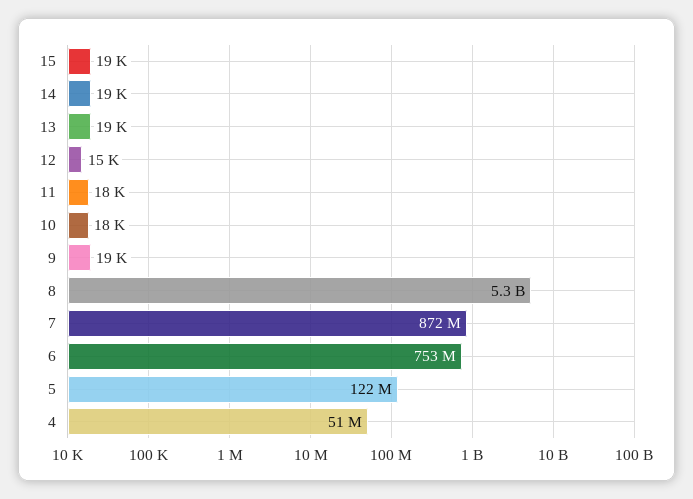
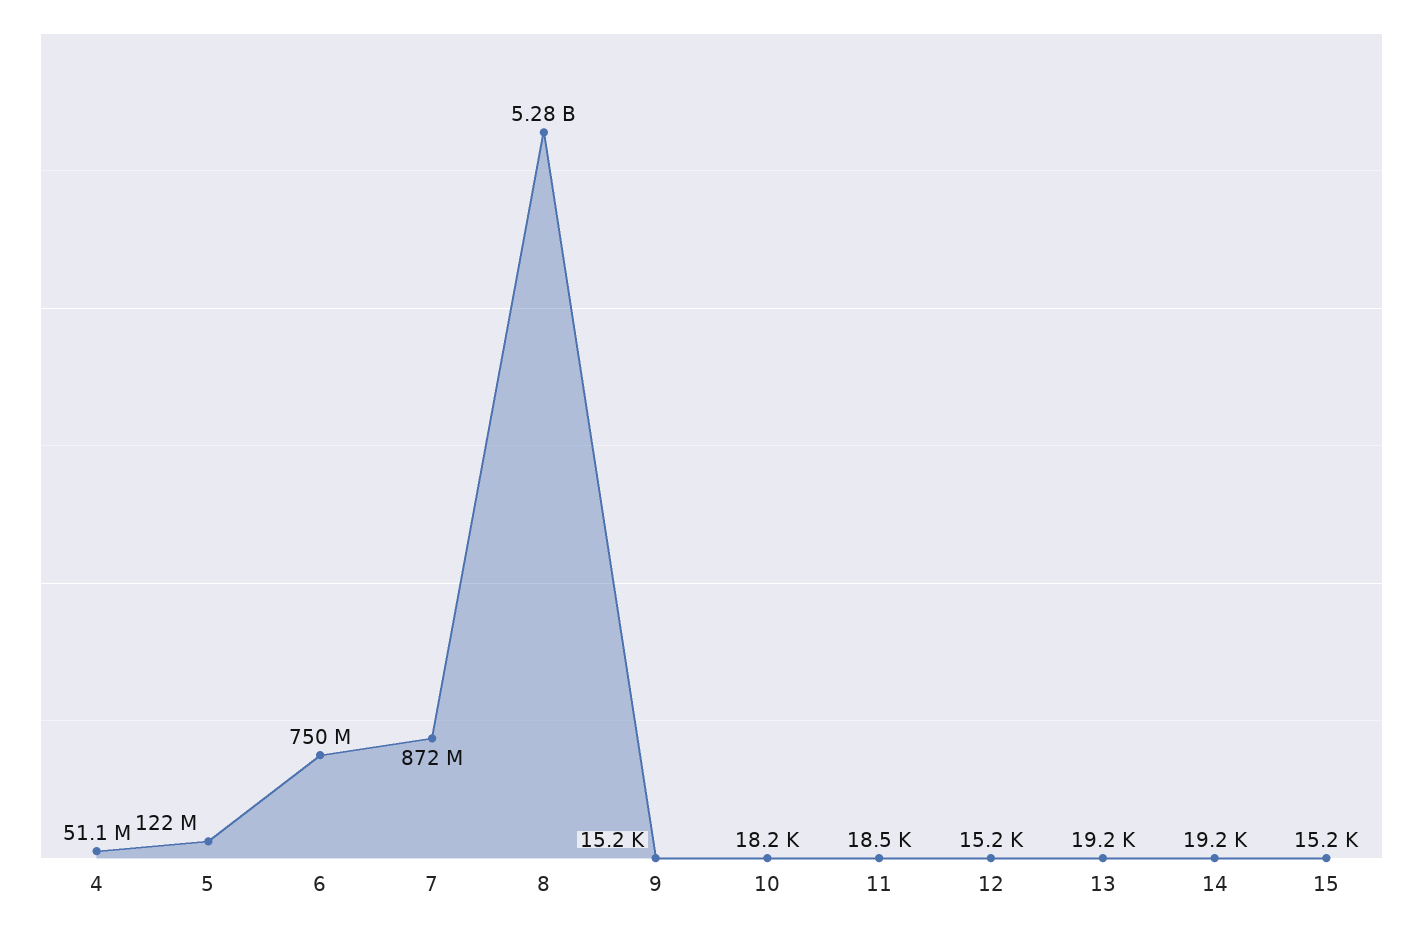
  {
-   "15": 19000,
+   "15": 15200,
    "14": 19200,
    "13": 19200,
    "12": 15200,
    "11": 18500,
    "10": 18200,
-   "9": 19000,
+   "9": 15200,
    "8": 5280000000,
    "7": 872000000,
-   "6": 753000000,
+   "6": 750000000,
    "5": 122000000,
    "4": 51100000
  }

